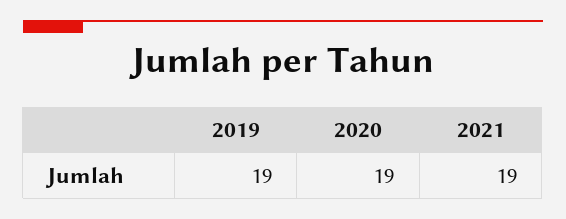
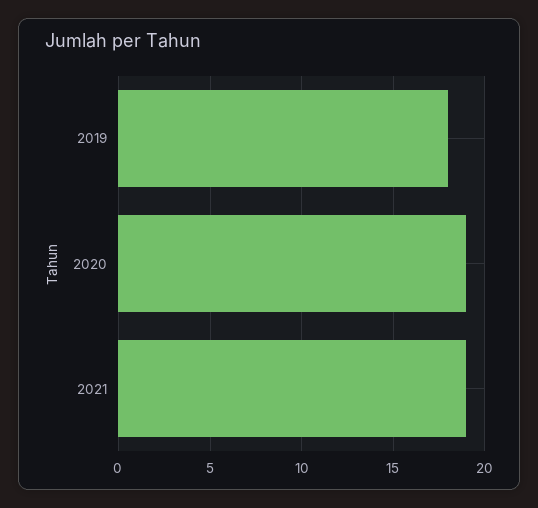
  {
-   "2019": 19,
+   "2019": 18,
    "2020": 19,
    "2021": 19
  }

